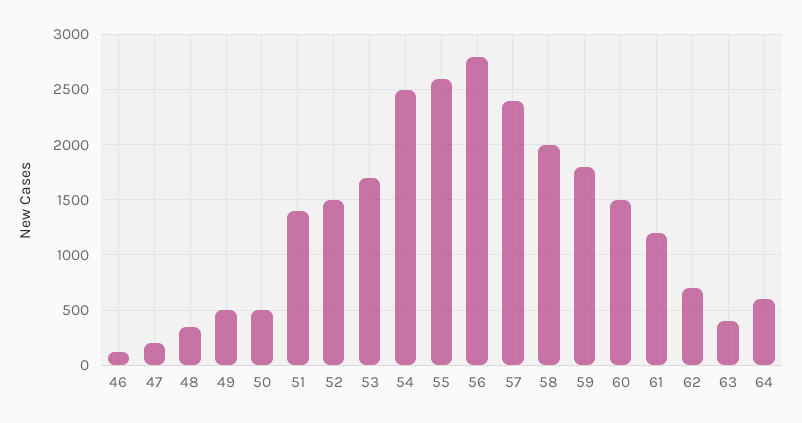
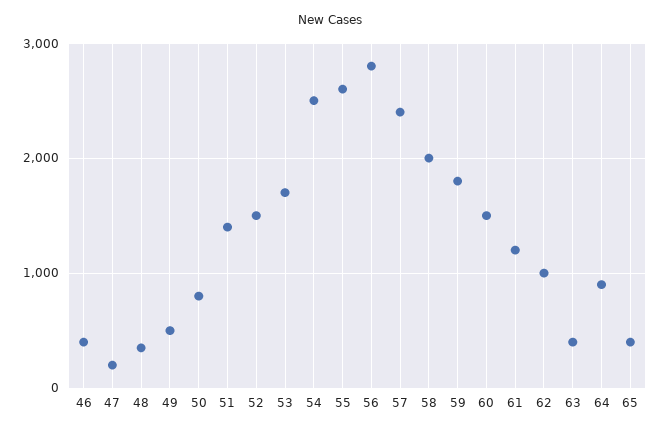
  {
-   "46": 100,
+   "46": 400,
    "47": 200,
    "48": 400,
    "49": 500,
-   "50": 500,
+   "50": 800,
    "51": 1400,
    "52": 1500,
    "53": 1700,
    "54": 2500,
    "55": 2600,
    "56": 2800,
    "57": 2400,
    "58": 2000,
    "59": 1800,
    "60": 1500,
    "61": 1200,
-   "62": 700,
+   "62": 1000,
    "63": 400,
-   "64": 600
+   "64": 900,
+   "65": 400
  }

